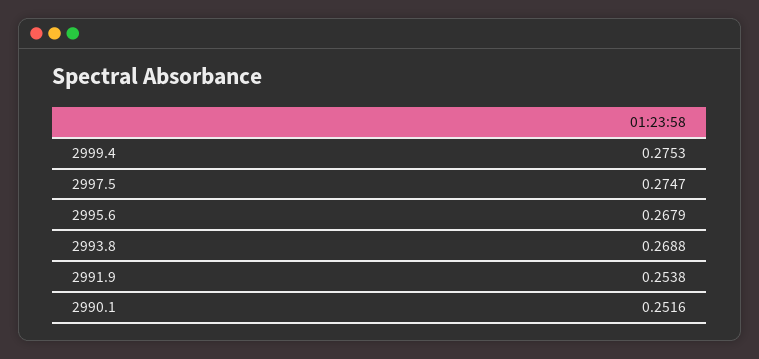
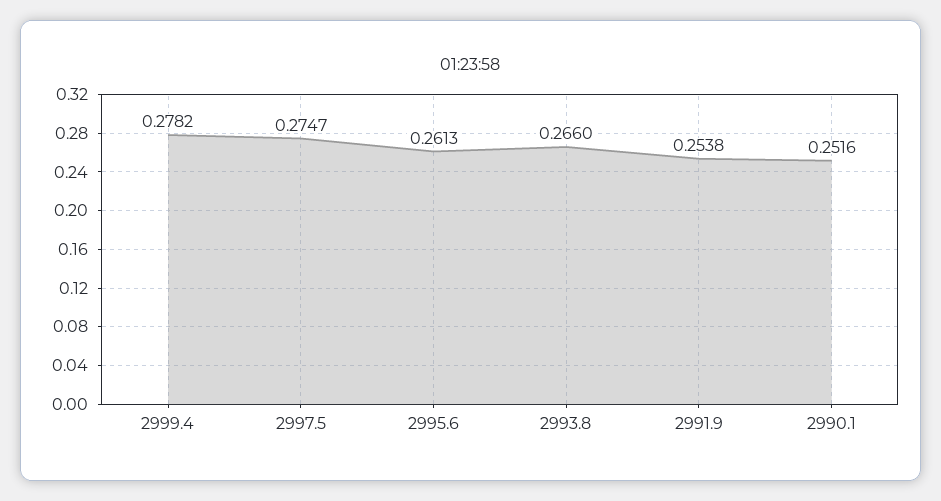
  {
-   "2999.4": 0.2753,
+   "2999.4": 0.2782,
    "2997.5": 0.2747,
-   "2995.6": 0.2679,
+   "2995.6": 0.2613,
-   "2993.8": 0.2688,
+   "2993.8": 0.266,
    "2991.9": 0.2538,
    "2990.1": 0.2516
  }

